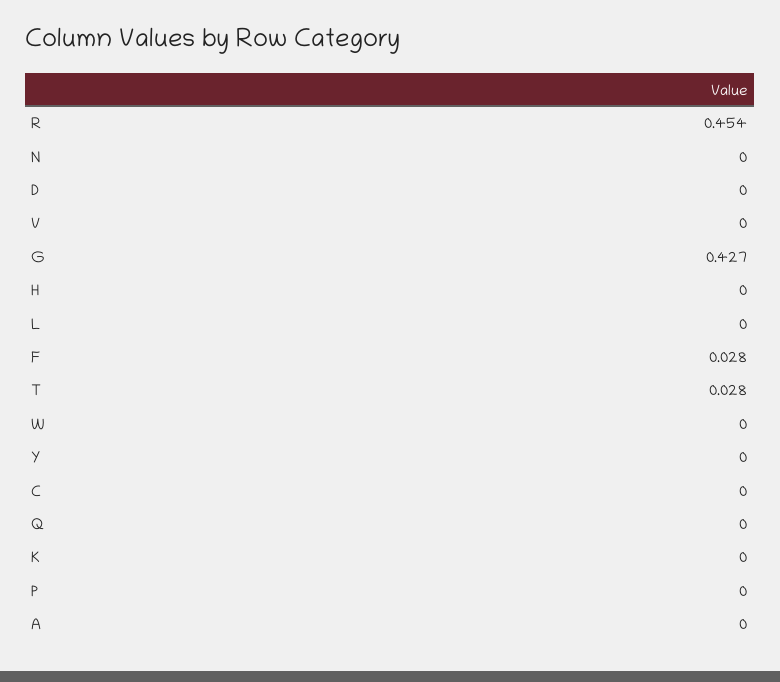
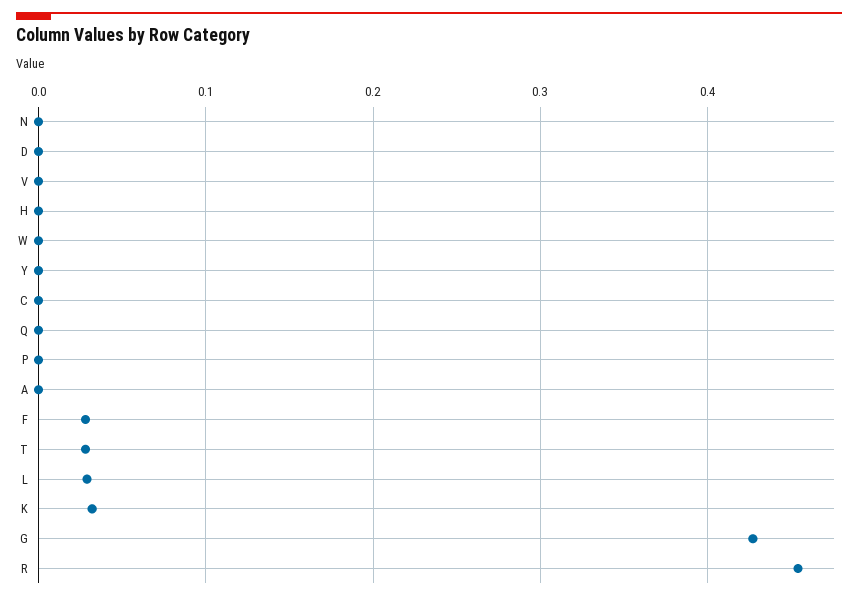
  {
    "R": 0.454,
    "N": 0,
    "D": 0,
    "V": 0,
    "G": 0.427,
    "H": 0,
-   "L": 0,
+   "L": 0.03,
    "F": 0.028,
    "T": 0.028,
    "W": 0,
    "Y": 0,
    "C": 0,
    "Q": 0,
-   "K": 0,
+   "K": 0.03,
    "P": 0,
    "A": 0
  }

